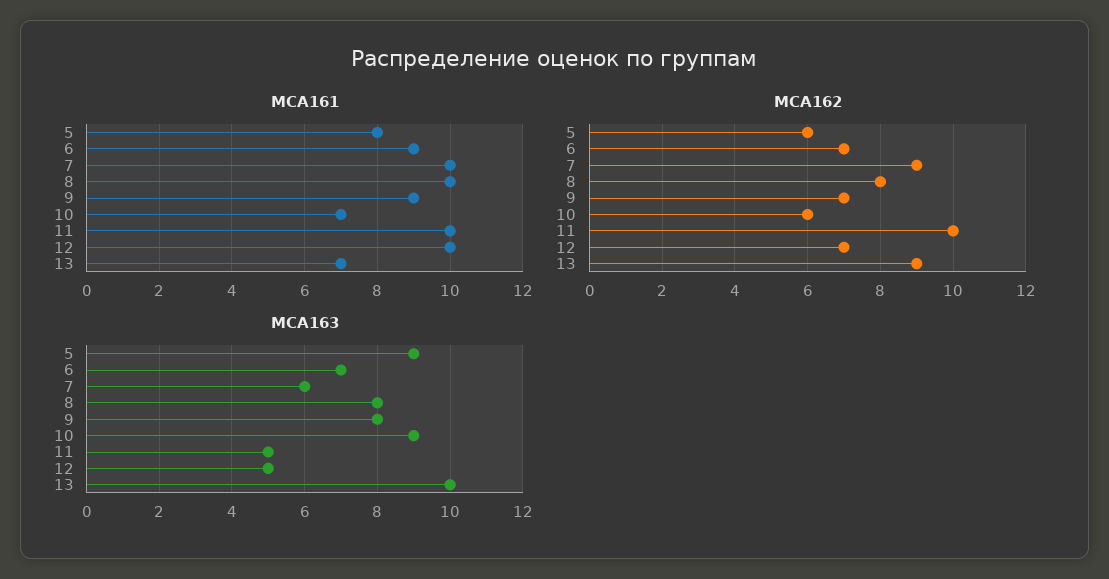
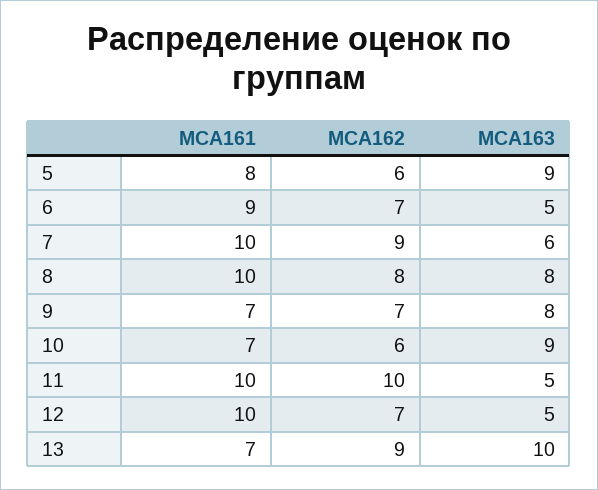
  {
    "МСА161": {
      "5": 8,
      "6": 9,
      "7": 10,
      "8": 10,
-     "9": 9,
+     "9": 7,
      "10": 7,
      "11": 10,
      "12": 10,
      "13": 7
    },
    "МСА162": {
      "5": 6,
      "6": 7,
      "7": 9,
      "8": 8,
      "9": 7,
      "10": 6,
      "11": 10,
      "12": 7,
      "13": 9
    },
    "МСА163": {
      "5": 9,
-     "6": 7,
+     "6": 5,
      "7": 6,
      "8": 8,
      "9": 8,
      "10": 9,
      "11": 5,
      "12": 5,
      "13": 10
    }
  }

